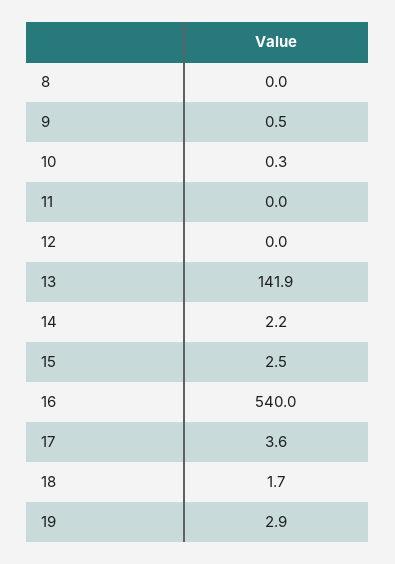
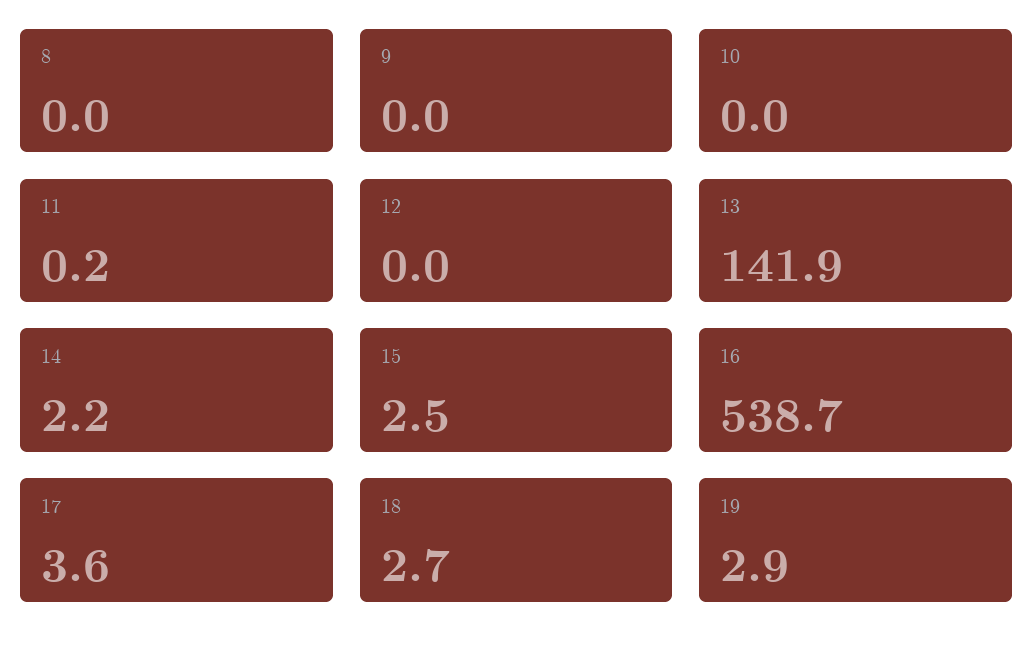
  {
    "8": 0,
-   "9": 0.5,
+   "9": 0,
-   "10": 0.3,
+   "10": 0,
-   "11": 0,
+   "11": 0.2,
    "12": 0,
    "13": 141.9,
    "14": 2.2,
    "15": 2.5,
-   "16": 540,
+   "16": 538.7,
    "17": 3.6,
-   "18": 1.7,
+   "18": 2.7,
    "19": 2.9
  }

